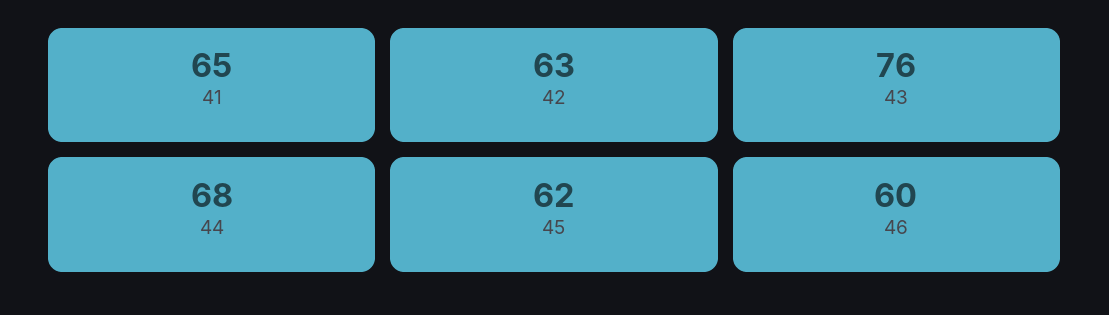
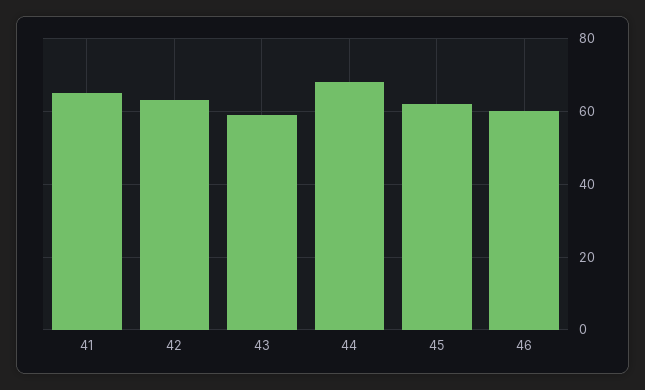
  {
    "41": 65,
    "42": 63,
-   "43": 76,
+   "43": 60,
    "44": 68,
    "45": 62,
    "46": 60
  }

